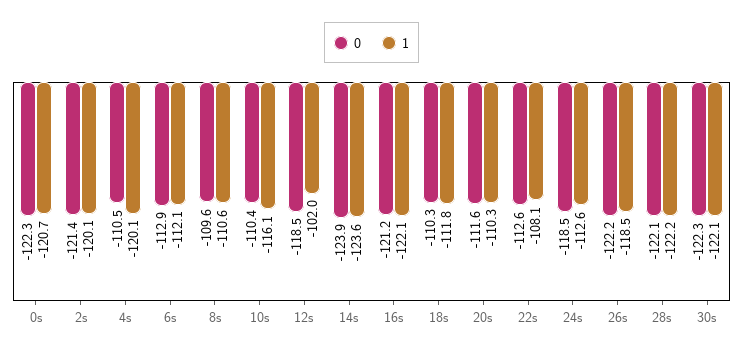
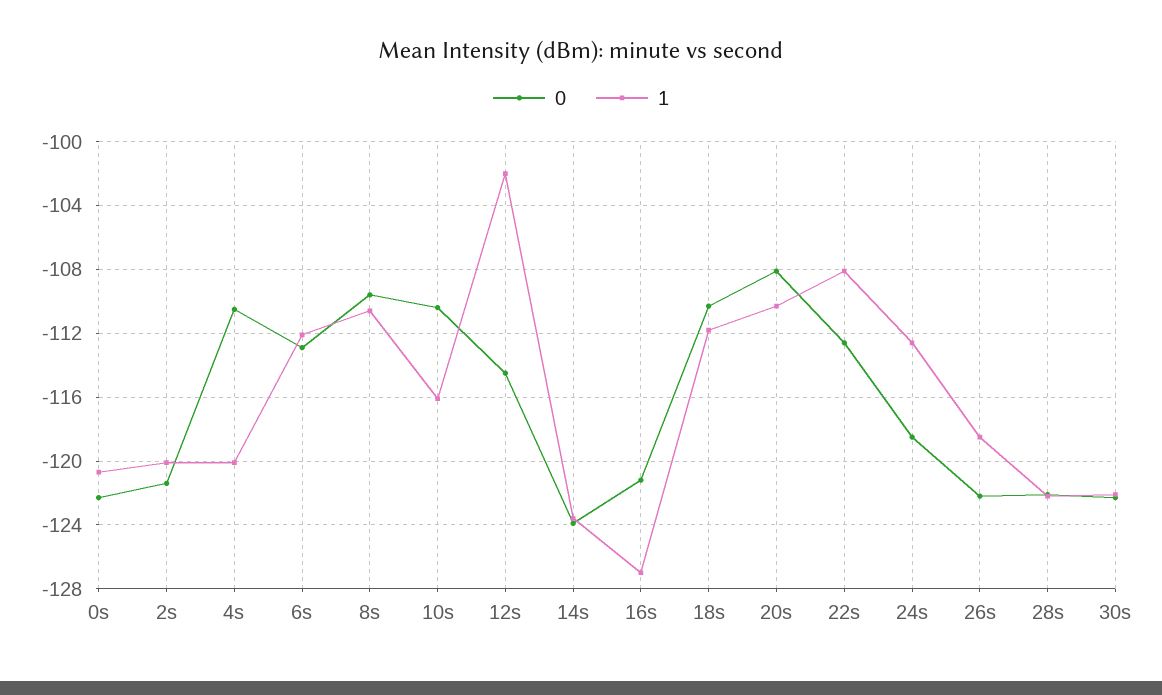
  {
    "0": {
      "0s": -122.3,
      "2s": -121.4,
      "4s": -110.5,
      "6s": -112.9,
      "8s": -109.6,
      "10s": -110.4,
-     "12s": -118.5,
+     "12s": -114.5,
      "14s": -123.9,
      "16s": -121.2,
      "18s": -110.3,
-     "20s": -111.6,
+     "20s": -108,
      "22s": -112.6,
      "24s": -118.5,
      "26s": -122.2,
      "28s": -122.1,
      "30s": -122.3
    },
    "1": {
      "0s": -120.7,
      "2s": -120.1,
      "4s": -120.1,
      "6s": -112.1,
      "8s": -110.6,
      "10s": -116.1,
      "12s": -102,
      "14s": -123.6,
-     "16s": -122.1,
+     "16s": -127,
      "18s": -111.8,
      "20s": -110.3,
      "22s": -108.1,
      "24s": -112.6,
      "26s": -118.5,
      "28s": -122.2,
      "30s": -122.1
    }
  }

